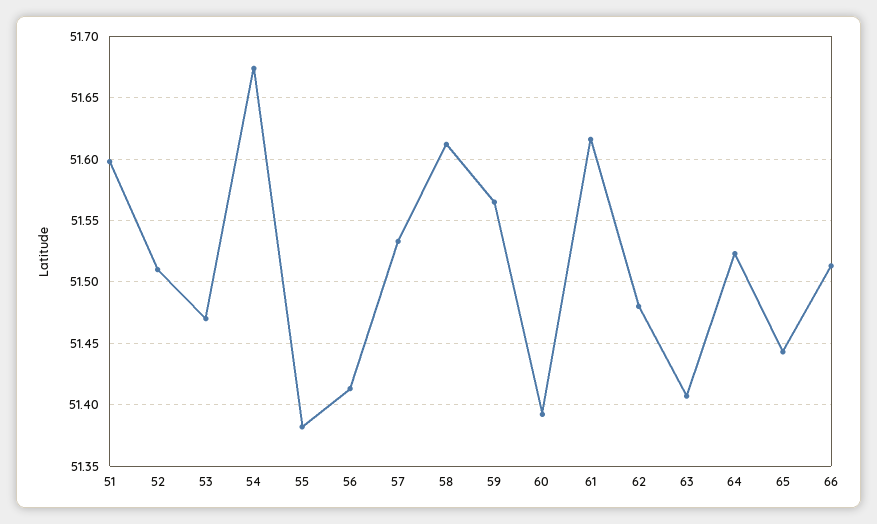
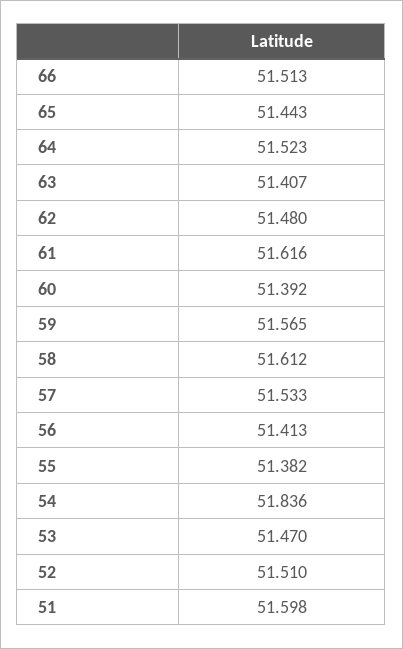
  {
    "51": 51.598,
    "52": 51.51,
    "53": 51.47,
-   "54": 51.675,
+   "54": 51.836,
    "55": 51.382,
    "56": 51.413,
    "57": 51.533,
    "58": 51.612,
    "59": 51.565,
    "60": 51.392,
    "61": 51.616,
    "62": 51.48,
    "63": 51.407,
    "64": 51.523,
    "65": 51.443,
    "66": 51.513
  }

